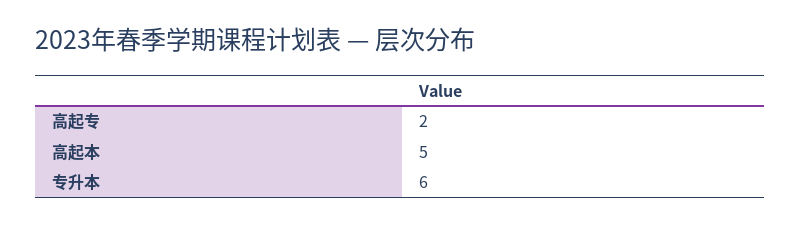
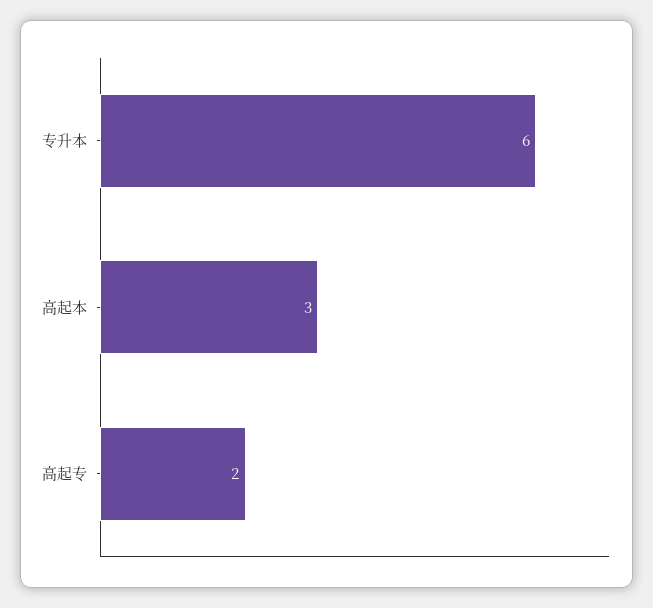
  {
    "高起专": 2,
-   "高起本": 5,
+   "高起本": 3,
    "专升本": 6
  }

